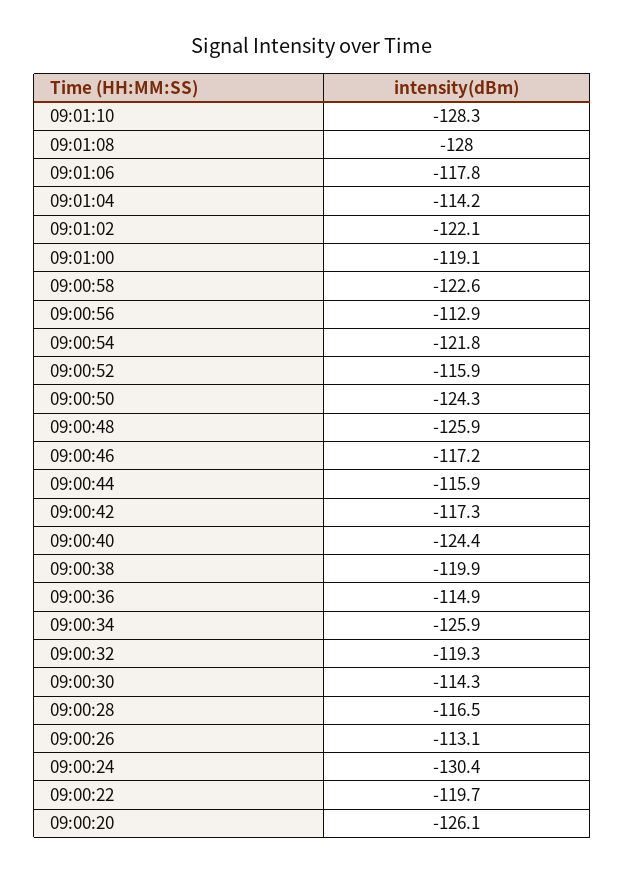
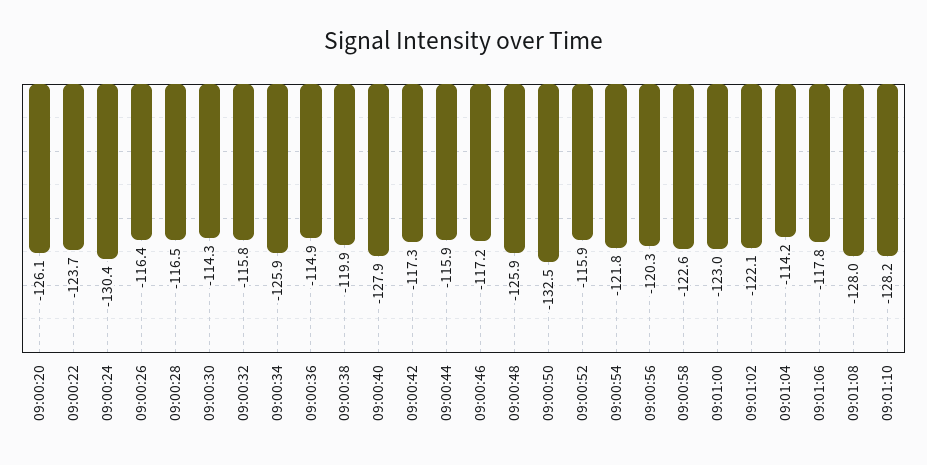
  {
-   "09:01:10": -128.3,
+   "09:01:10": -128.2,
    "09:01:08": -128,
    "09:01:06": -117.8,
    "09:01:04": -114.2,
    "09:01:02": -122.1,
-   "09:01:00": -119.1,
+   "09:01:00": -123,
    "09:00:58": -122.6,
-   "09:00:56": -112.9,
+   "09:00:56": -120.3,
    "09:00:54": -121.8,
    "09:00:52": -115.9,
-   "09:00:50": -124.3,
+   "09:00:50": -132.5,
    "09:00:48": -125.9,
    "09:00:46": -117.2,
    "09:00:44": -115.9,
    "09:00:42": -117.3,
-   "09:00:40": -124.4,
+   "09:00:40": -127.9,
    "09:00:38": -119.9,
    "09:00:36": -114.9,
    "09:00:34": -125.9,
-   "09:00:32": -119.3,
+   "09:00:32": -115.8,
    "09:00:30": -114.3,
    "09:00:28": -116.5,
-   "09:00:26": -113.1,
+   "09:00:26": -116.4,
    "09:00:24": -130.4,
-   "09:00:22": -119.7,
+   "09:00:22": -123.7,
    "09:00:20": -126.1
  }

